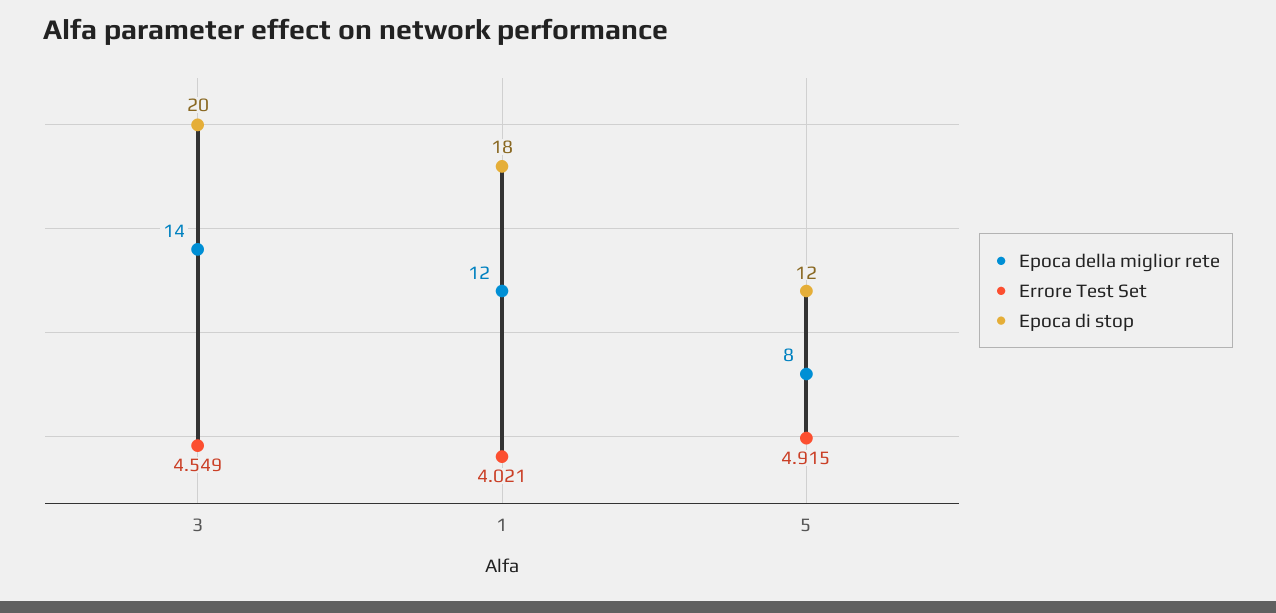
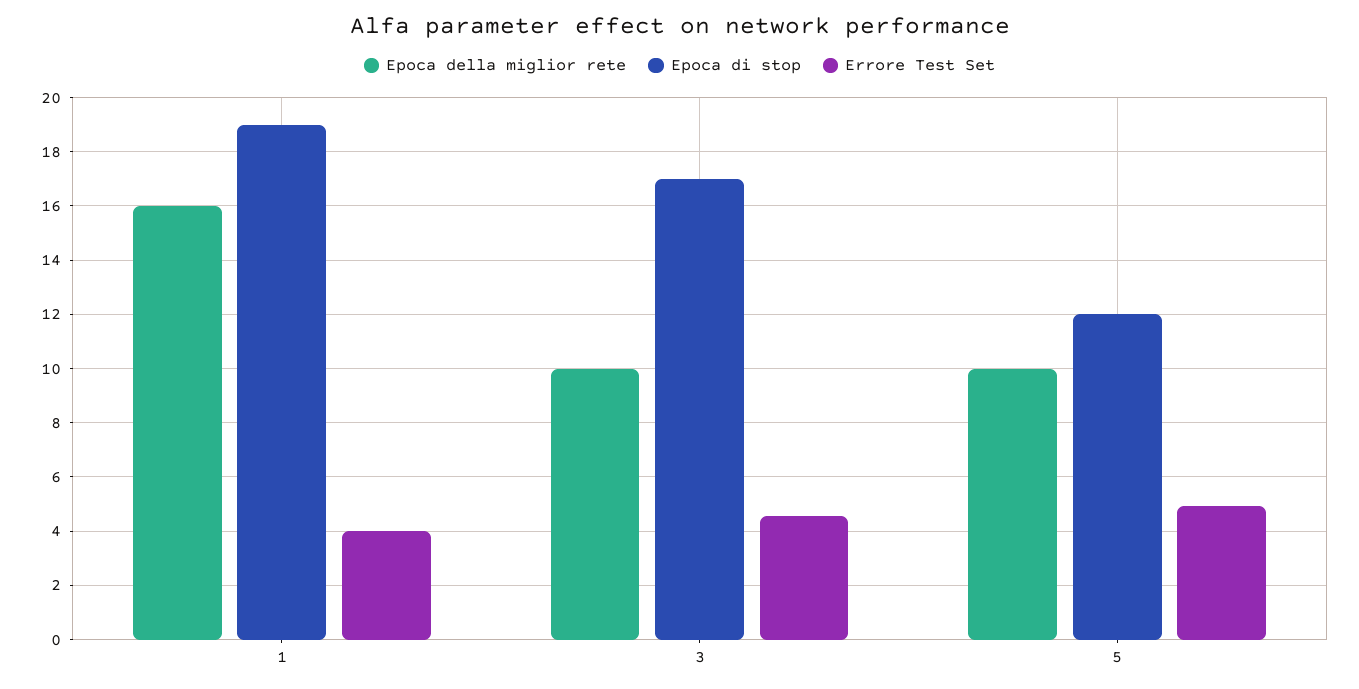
  {
    "Epoca della miglior rete": {
-     "3": 14,
+     "3": 10,
-     "1": 12,
+     "1": 16,
-     "5": 8
+     "5": 10
    },
    "Errore Test Set": {
      "3": 4.549,
      "1": 4.021,
      "5": 4.915
    },
    "Epoca di stop": {
-     "3": 20,
+     "3": 17,
-     "1": 18,
+     "1": 19,
      "5": 12
    }
  }

